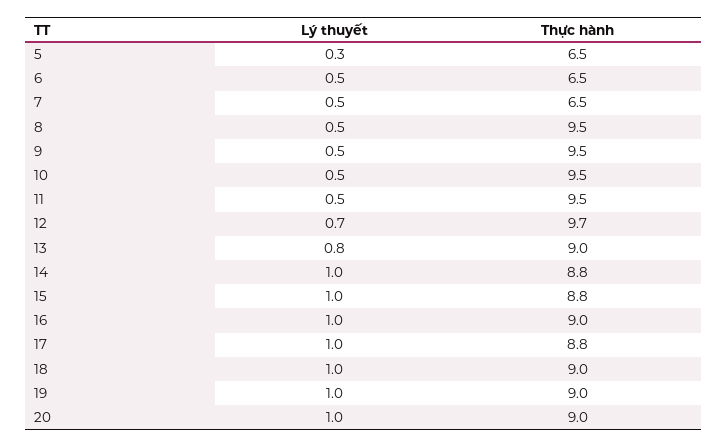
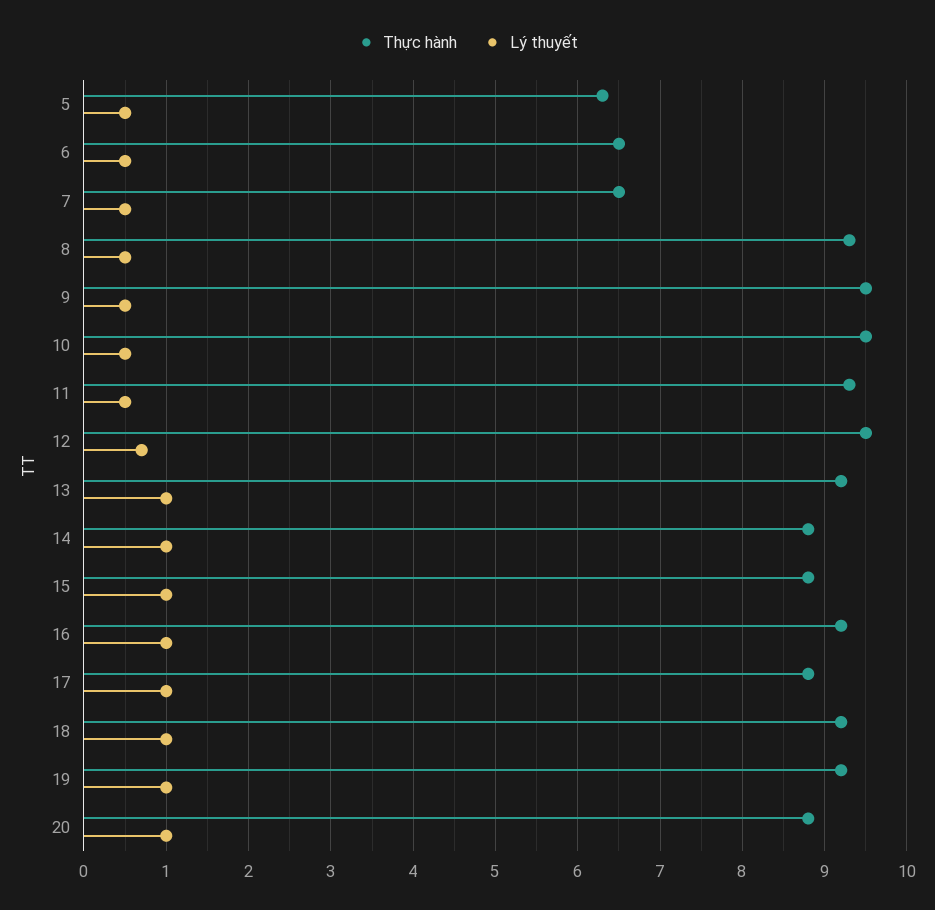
  {
    "Lý thuyết": {
-     "5": 0.3,
+     "5": 0.5,
      "6": 0.5,
      "7": 0.5,
      "8": 0.5,
      "9": 0.5,
      "10": 0.5,
      "11": 0.5,
      "12": 0.7,
-     "13": 0.8,
+     "13": 1,
      "14": 1,
      "15": 1,
      "16": 1,
      "17": 1,
      "18": 1,
      "19": 1,
      "20": 1
    },
    "Thực hành": {
-     "5": 6.5,
+     "5": 6.3,
      "6": 6.5,
      "7": 6.5,
-     "8": 9.5,
+     "8": 9.3,
      "9": 9.5,
      "10": 9.5,
-     "11": 9.5,
+     "11": 9.3,
-     "12": 9.7,
+     "12": 9.5,
-     "13": 9,
+     "13": 9.2,
      "14": 8.8,
      "15": 8.8,
-     "16": 9,
+     "16": 9.2,
      "17": 8.8,
-     "18": 9,
+     "18": 9.2,
-     "19": 9,
+     "19": 9.2,
-     "20": 9
+     "20": 8.8
    }
  }

